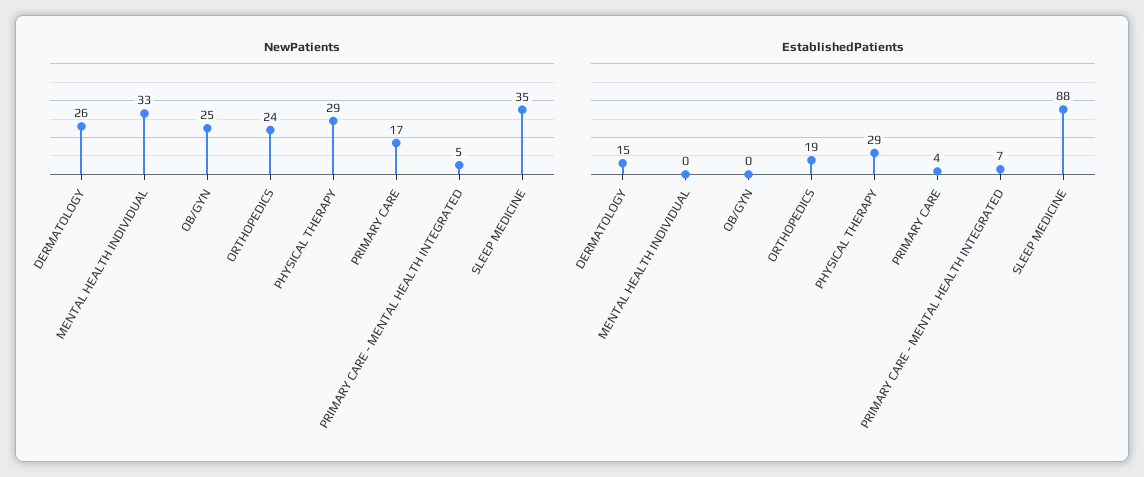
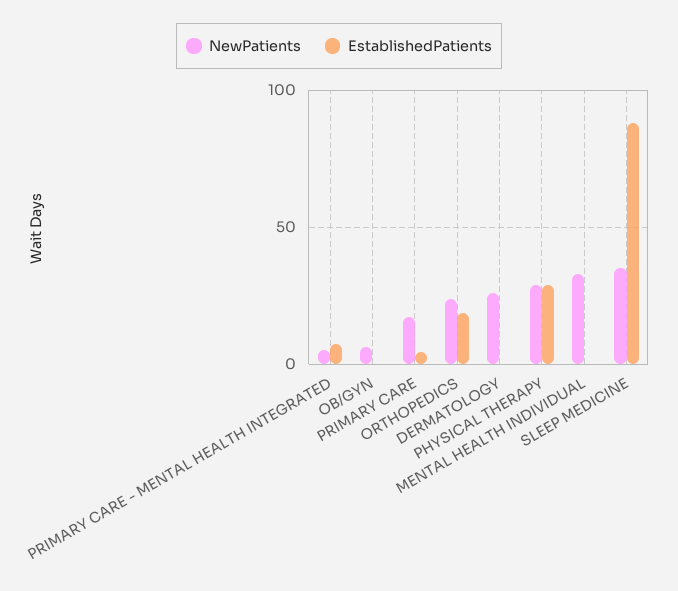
  {
    "NewPatients": {
      "DERMATOLOGY": 26,
      "MENTAL HEALTH INDIVIDUAL": 33,
-     "OB/GYN": 25,
+     "OB/GYN": 5,
      "ORTHOPEDICS": 24,
      "PHYSICAL THERAPY": 29,
      "PRIMARY CARE": 17,
      "PRIMARY CARE - MENTAL HEALTH INTEGRATED": 5,
      "SLEEP MEDICINE": 35
    },
    "EstablishedPatients": {
-     "DERMATOLOGY": 15,
+     "DERMATOLOGY": 0,
      "MENTAL HEALTH INDIVIDUAL": 0,
      "OB/GYN": 0,
      "ORTHOPEDICS": 19,
      "PHYSICAL THERAPY": 29,
      "PRIMARY CARE": 4,
      "PRIMARY CARE - MENTAL HEALTH INTEGRATED": 7,
      "SLEEP MEDICINE": 88
    }
  }

